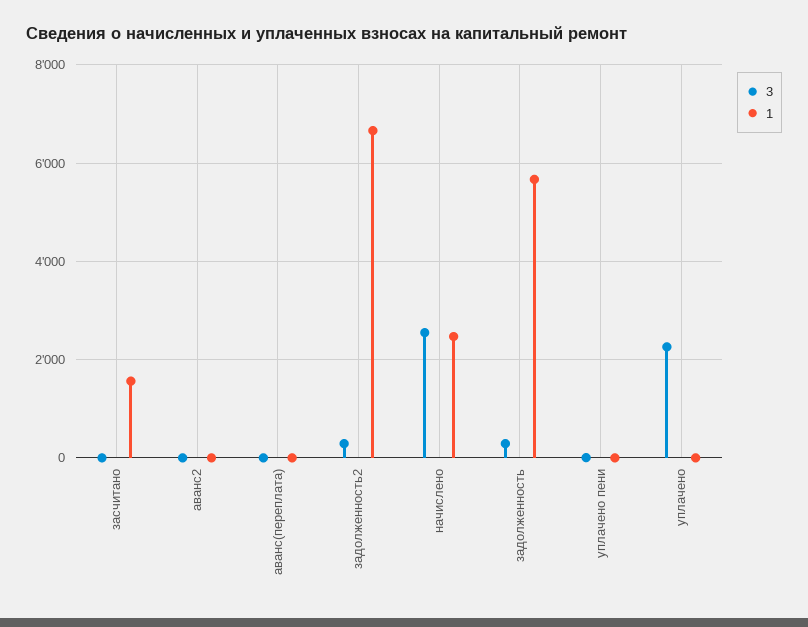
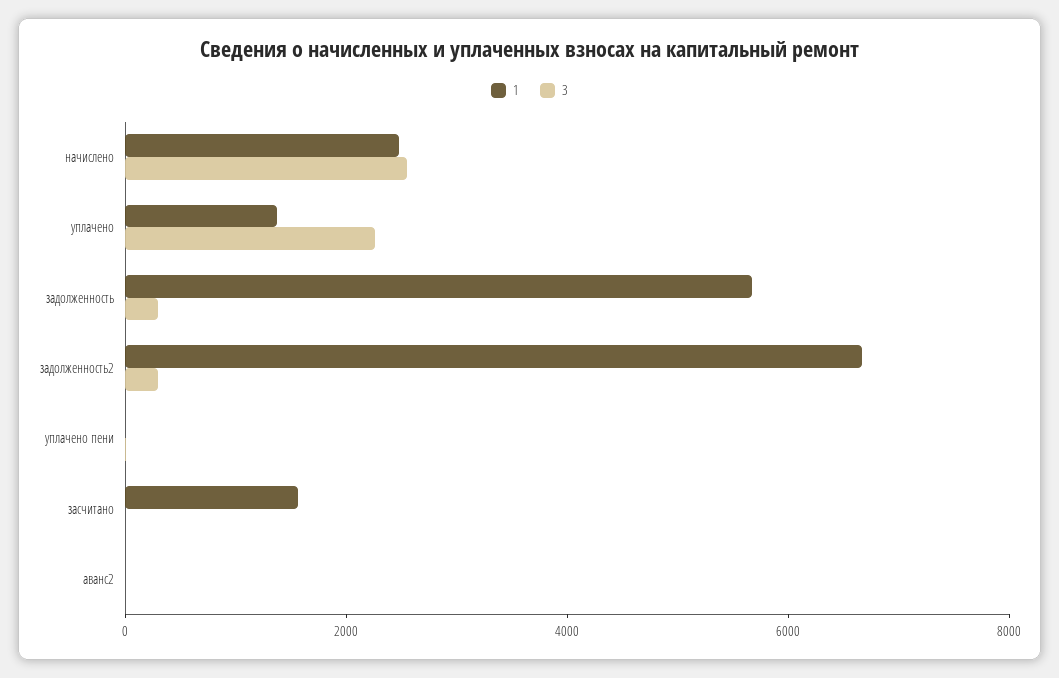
  {
    "3": {
      "засчитано": 0,
      "аванс2": 0,
-     "аванс(переплата)": 0,
      "задолженность2": 200,
      "начислено": 2600,
      "задолженность": 200,
      "уплачено пени": 0,
      "уплачено": 2200
    },
    "1": {
      "засчитано": 1600,
      "аванс2": 0,
-     "аванс(переплата)": 0,
      "задолженность2": 6600,
      "начислено": 2400,
      "задолженность": 5600,
      "уплачено пени": 0,
-     "уплачено": 0
+     "уплачено": 1500
    }
  }

